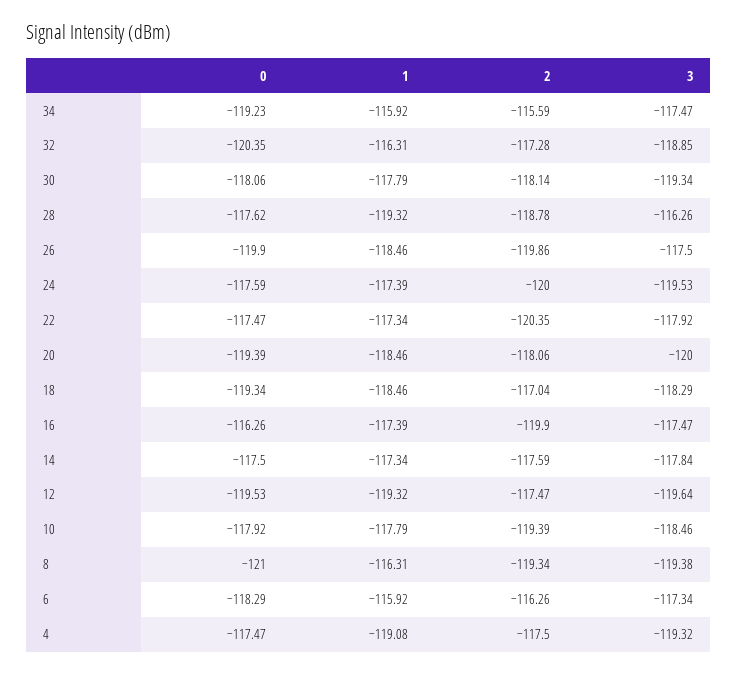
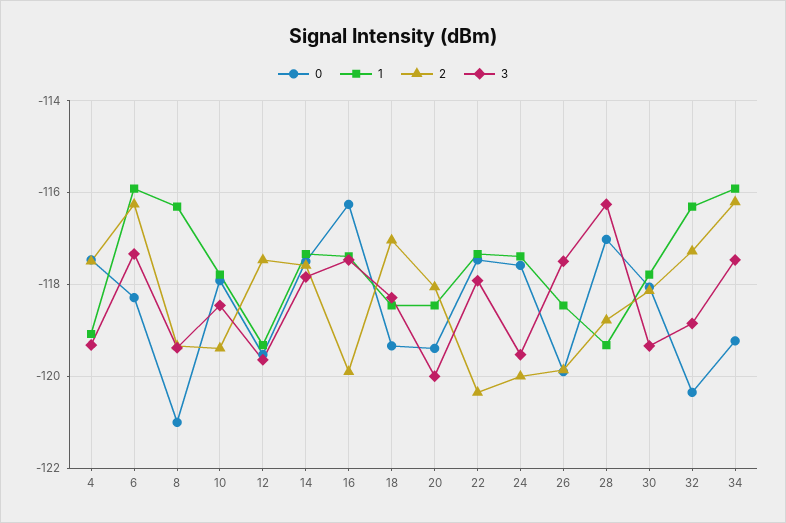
  {
    "0": {
      "34": -119.23,
      "32": -120.35,
      "30": -118.06,
-     "28": -117.62,
+     "28": -117,
      "26": -119.9,
      "24": -117.59,
      "22": -117.47,
      "20": -119.39,
      "18": -119.34,
      "16": -116.26,
      "14": -117.5,
      "12": -119.53,
      "10": -117.92,
      "8": -121,
      "6": -118.29,
      "4": -117.47
    },
    "1": {
      "34": -115.92,
      "32": -116.31,
      "30": -117.79,
      "28": -119.32,
      "26": -118.46,
      "24": -117.39,
      "22": -117.34,
      "20": -118.46,
      "18": -118.46,
      "16": -117.39,
      "14": -117.34,
      "12": -119.32,
      "10": -117.79,
      "8": -116.31,
      "6": -115.92,
      "4": -119.08
    },
    "2": {
-     "34": -115.59,
+     "34": -116.2,
      "32": -117.28,
      "30": -118.14,
      "28": -118.78,
      "26": -119.86,
      "24": -120,
      "22": -120.35,
      "20": -118.06,
      "18": -117.04,
      "16": -119.9,
      "14": -117.59,
      "12": -117.47,
      "10": -119.39,
      "8": -119.34,
      "6": -116.26,
      "4": -117.5
    },
    "3": {
      "34": -117.47,
      "32": -118.85,
      "30": -119.34,
      "28": -116.26,
      "26": -117.5,
      "24": -119.53,
      "22": -117.92,
      "20": -120,
      "18": -118.29,
      "16": -117.47,
      "14": -117.84,
      "12": -119.64,
      "10": -118.46,
      "8": -119.38,
      "6": -117.34,
      "4": -119.32
    }
  }

